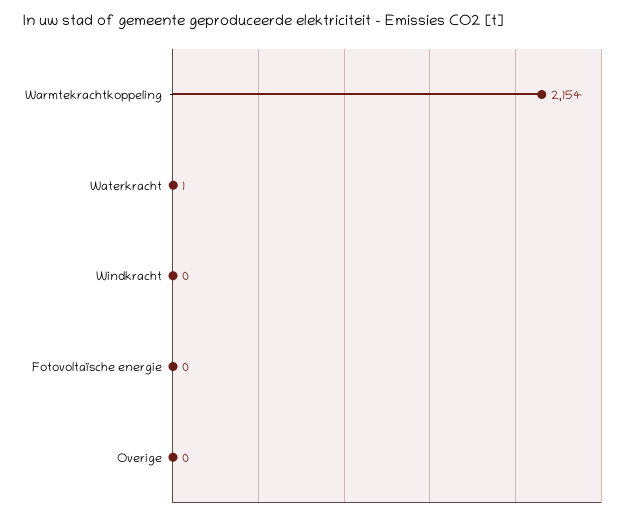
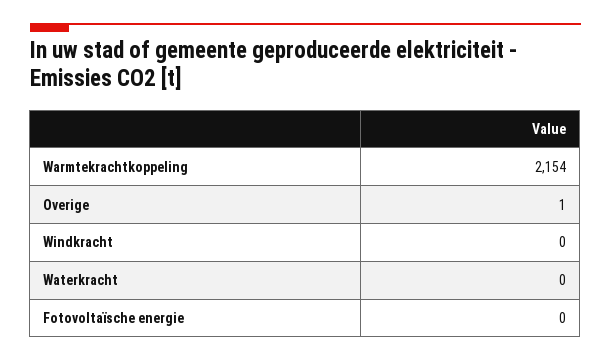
  {
    "Warmtekrachtkoppeling": 2154,
-   "Waterkracht": 1,
+   "Waterkracht": 0,
    "Windkracht": 0,
    "Fotovoltaïsche energie": 0,
-   "Overige": 0
+   "Overige": 1
  }

